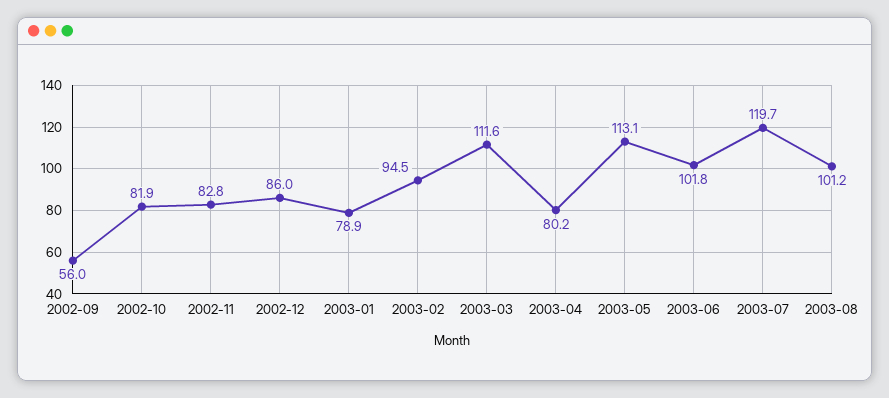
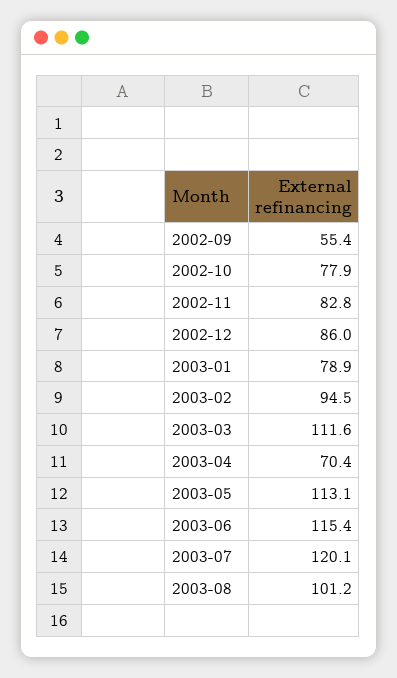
  {
-   "2002-09": 56,
+   "2002-09": 55.4,
-   "2002-10": 81.9,
+   "2002-10": 77.9,
    "2002-11": 82.8,
    "2002-12": 86,
    "2003-01": 78.9,
    "2003-02": 94.5,
    "2003-03": 111.6,
-   "2003-04": 80.2,
+   "2003-04": 70.4,
    "2003-05": 113.1,
-   "2003-06": 101.8,
+   "2003-06": 115.4,
-   "2003-07": 119.7,
+   "2003-07": 120.1,
    "2003-08": 101.2
  }

